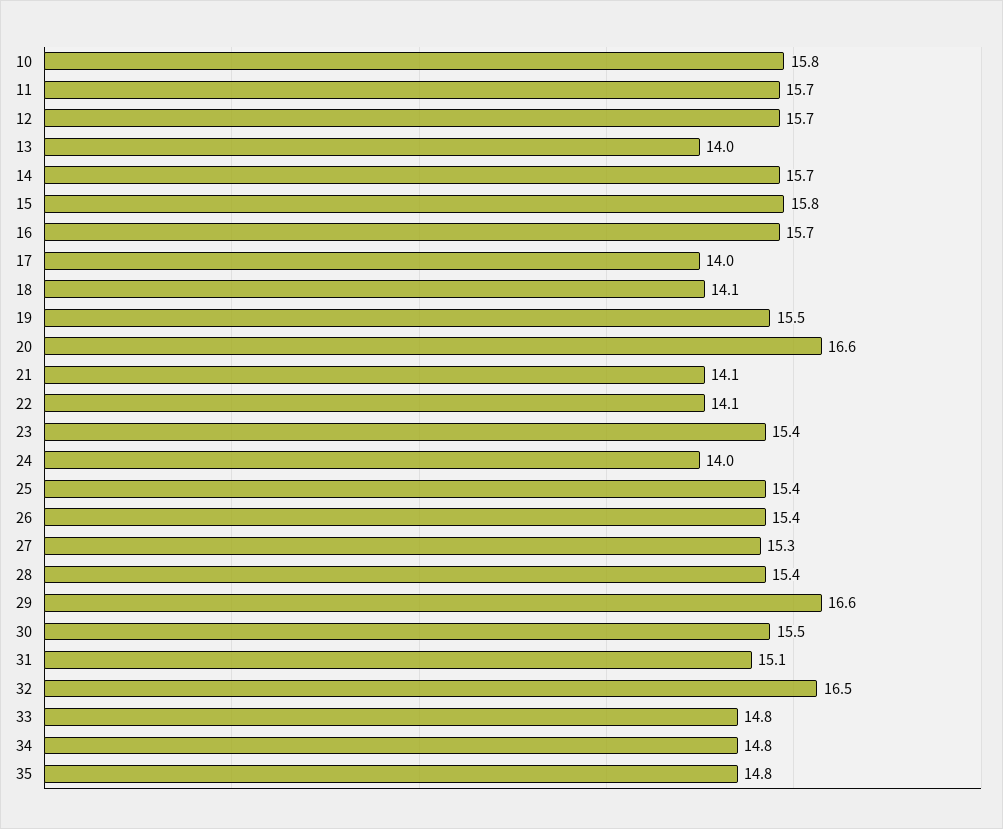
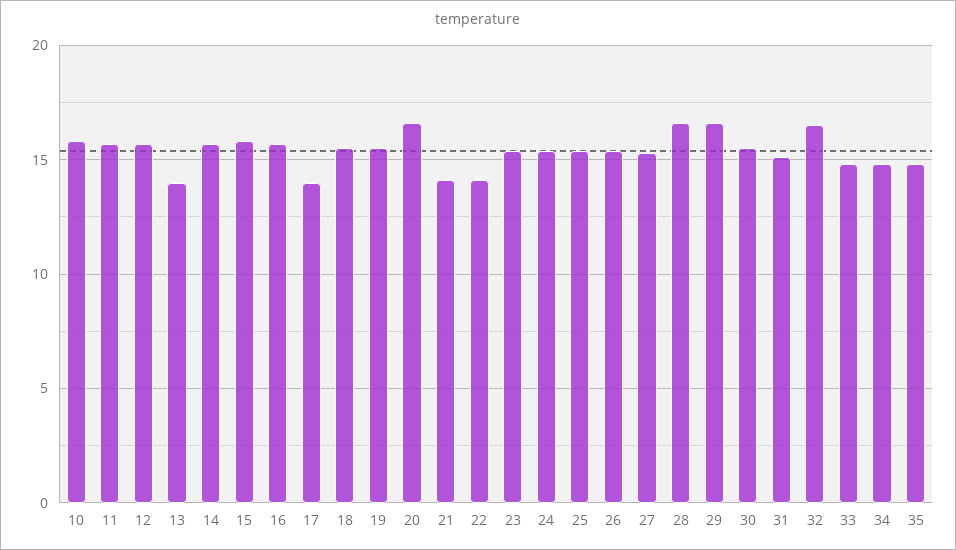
  {
    "10": 15.8,
    "11": 15.7,
    "12": 15.7,
    "13": 14,
    "14": 15.7,
    "15": 15.8,
    "16": 15.7,
    "17": 14,
-   "18": 14.1,
+   "18": 15.5,
    "19": 15.5,
    "20": 16.6,
    "21": 14.1,
    "22": 14.1,
    "23": 15.4,
-   "24": 14,
+   "24": 15.5,
    "25": 15.4,
    "26": 15.4,
    "27": 15.3,
-   "28": 15.4,
+   "28": 16.5,
    "29": 16.6,
    "30": 15.5,
    "31": 15.1,
    "32": 16.5,
    "33": 14.8,
    "34": 14.8,
    "35": 14.8
  }

